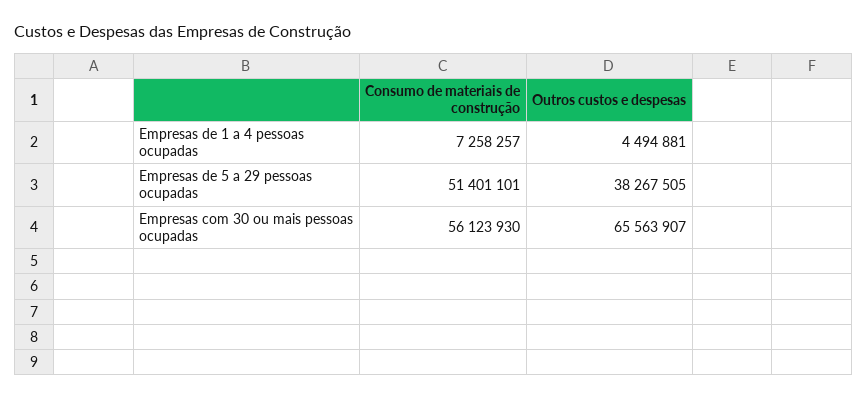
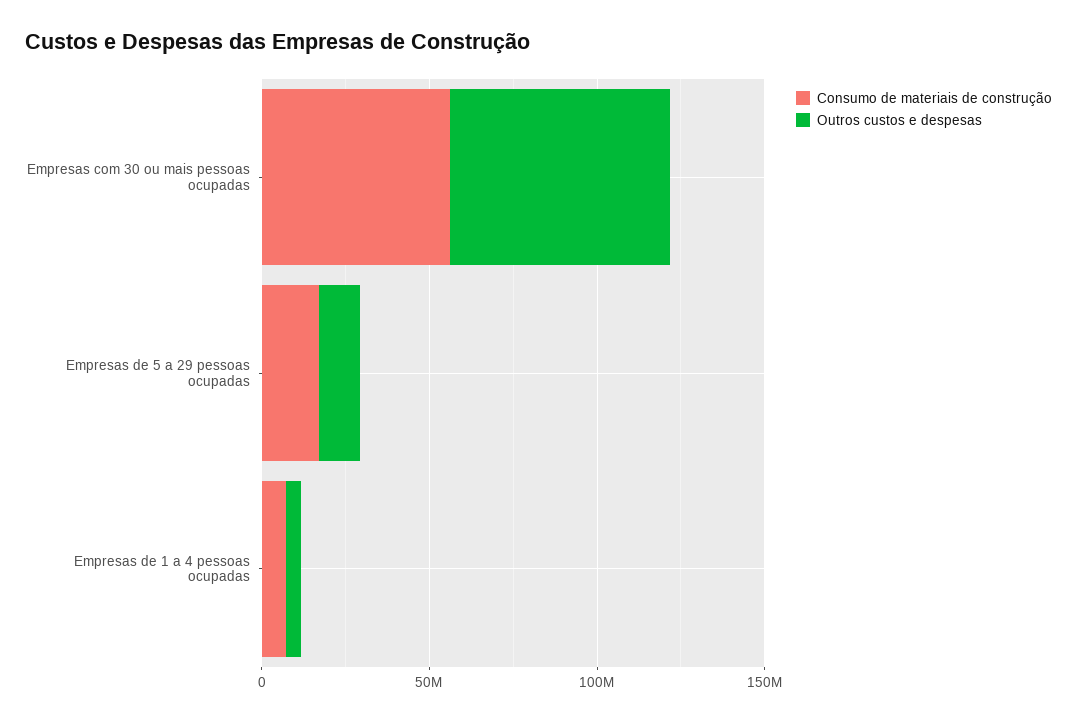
  {
    "Consumo de materiais de construção": {
      "Empresas de 1 a 4 pessoas ocupadas": 7258257,
-     "Empresas de 5 a 29 pessoas ocupadas": 51401101,
+     "Empresas de 5 a 29 pessoas ocupadas": 20000000,
      "Empresas com 30 ou mais pessoas ocupadas": 56123930
    },
    "Outros custos e despesas": {
      "Empresas de 1 a 4 pessoas ocupadas": 4494881,
-     "Empresas de 5 a 29 pessoas ocupadas": 38267505,
+     "Empresas de 5 a 29 pessoas ocupadas": 10000000,
      "Empresas com 30 ou mais pessoas ocupadas": 65563907
    }
  }

